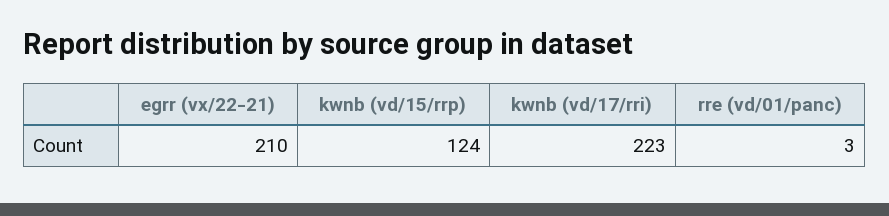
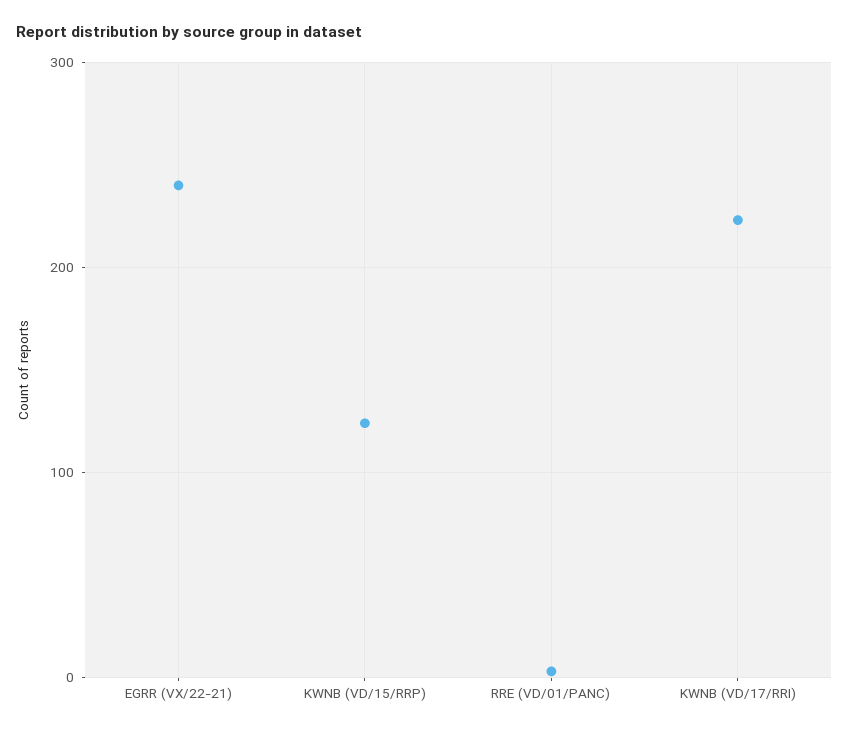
  {
-   "egrr (vx/22-21)": 210,
+   "egrr (vx/22-21)": 240,
    "kwnb (vd/15/rrp)": 124,
    "kwnb (vd/17/rri)": 223,
    "rre (vd/01/panc)": 3
  }

